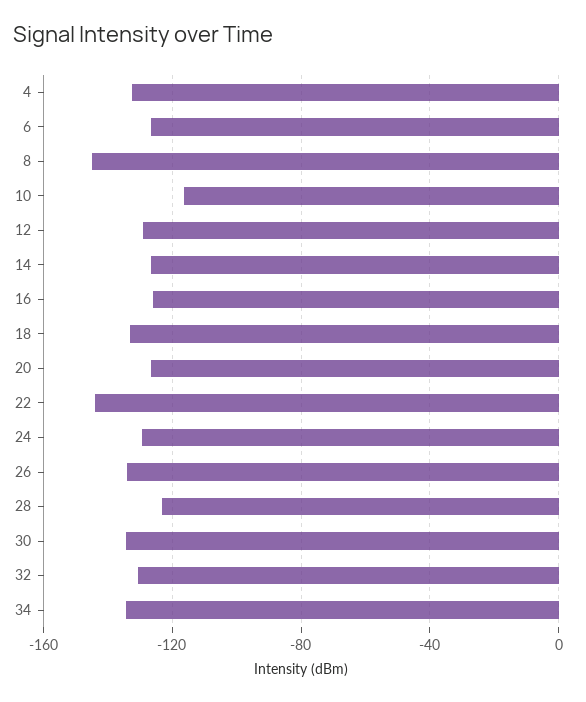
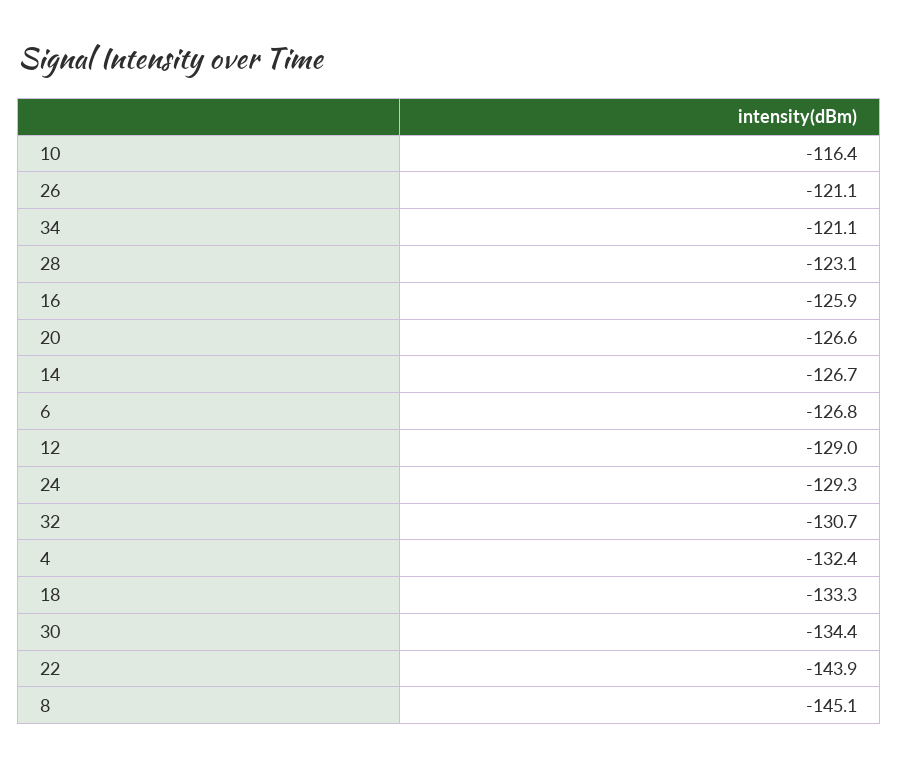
  {
    "4": -132.4,
    "6": -126.8,
    "8": -145.1,
    "10": -116.4,
    "12": -129,
    "14": -126.7,
    "16": -125.9,
    "18": -133.3,
    "20": -126.6,
    "22": -143.9,
    "24": -129.3,
-   "26": -135,
+   "26": -121.1,
    "28": -123.1,
    "30": -134.4,
    "32": -130.7,
-   "34": -135
+   "34": -121.1
  }

